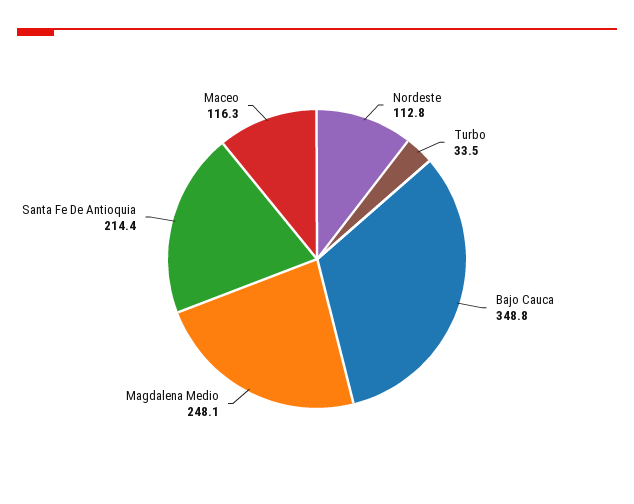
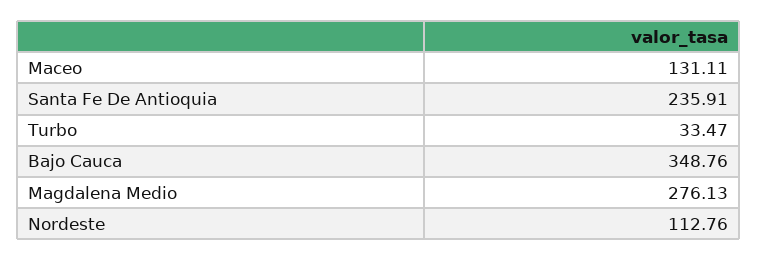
  {
    "Nordeste": 112.76,
    "Turbo": 33.47,
    "Bajo Cauca": 348.76,
-   "Magdalena Medio": 248.1,
+   "Magdalena Medio": 276.13,
-   "Santa Fe De Antioquia": 214.4,
+   "Santa Fe De Antioquia": 235.91,
-   "Maceo": 116.3
+   "Maceo": 131.11
  }

